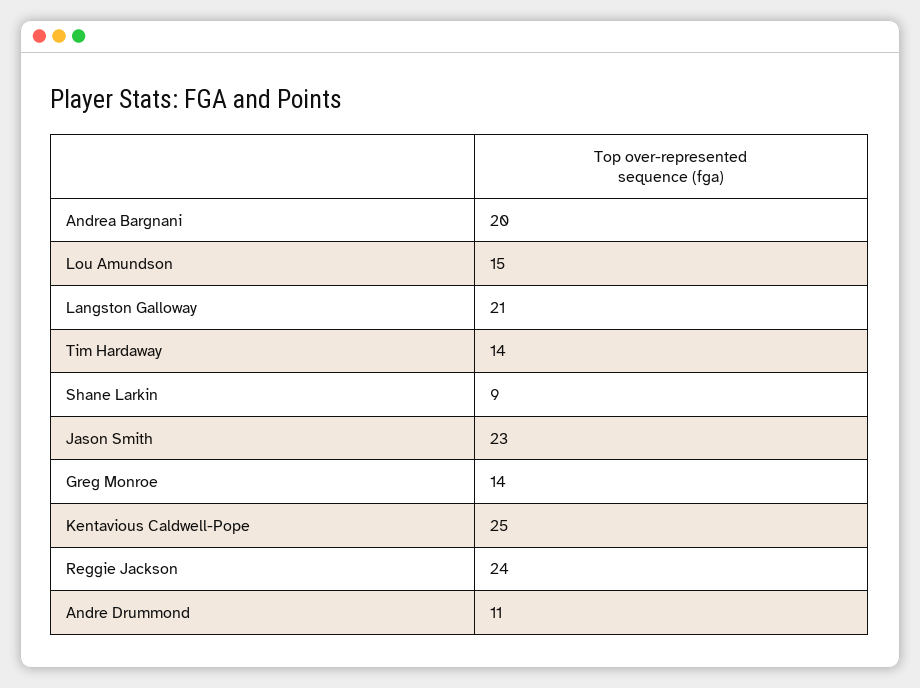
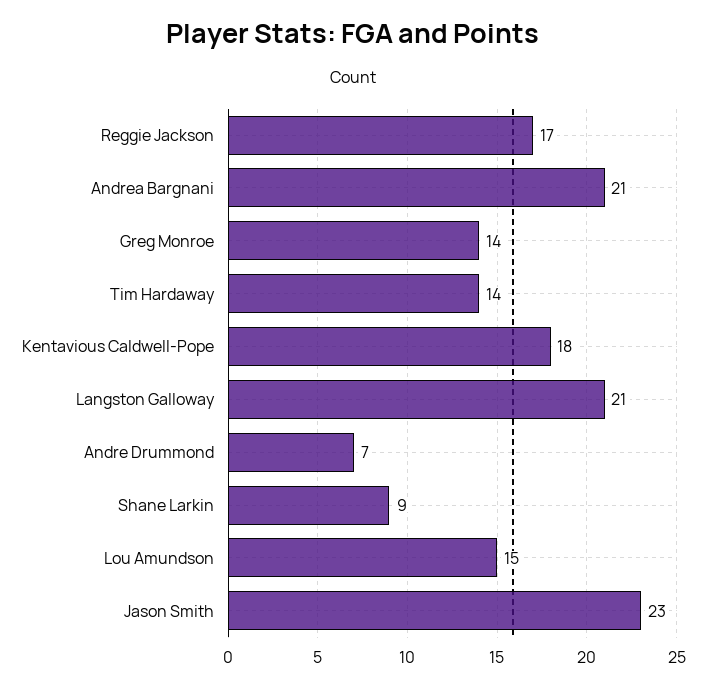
  {
-   "Andrea Bargnani": 20,
+   "Andrea Bargnani": 21,
    "Lou Amundson": 15,
    "Langston Galloway": 21,
    "Tim Hardaway": 14,
    "Shane Larkin": 9,
    "Jason Smith": 23,
    "Greg Monroe": 14,
-   "Kentavious Caldwell-Pope": 25,
+   "Kentavious Caldwell-Pope": 18,
-   "Reggie Jackson": 24,
+   "Reggie Jackson": 17,
-   "Andre Drummond": 11
+   "Andre Drummond": 7
  }

